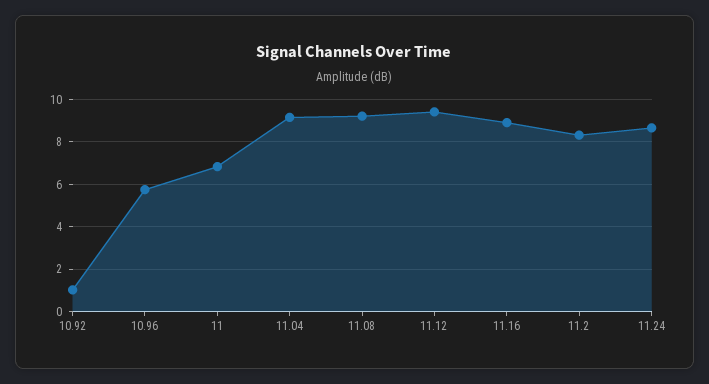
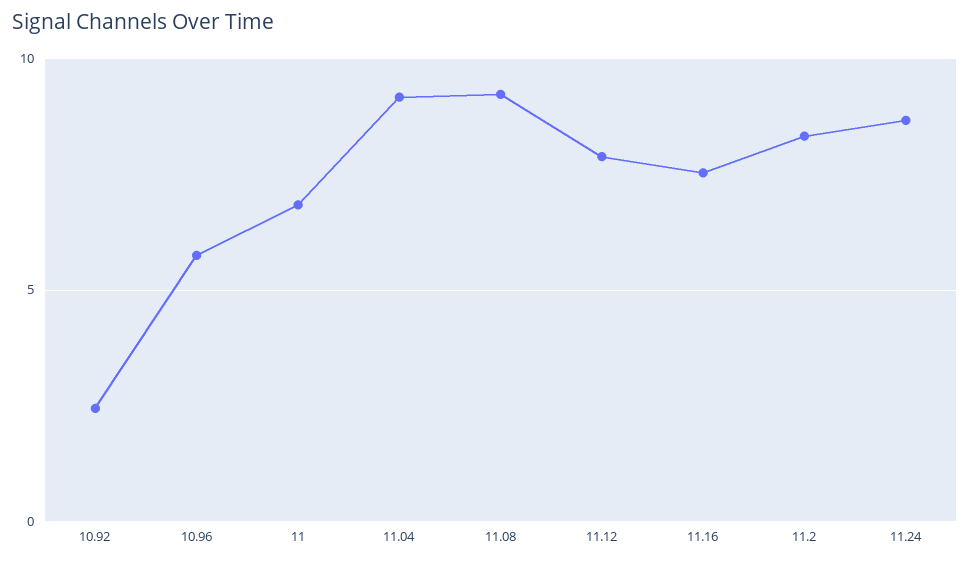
  {
-   "10.92": 1,
+   "10.92": 2.5,
    "10.96": 6,
    "11": 7,
    "11.04": 9,
    "11.08": 9,
-   "11.12": 9.5,
+   "11.12": 8,
-   "11.16": 9,
+   "11.16": 7.5,
    "11.2": 8.5,
    "11.24": 8.5
  }

